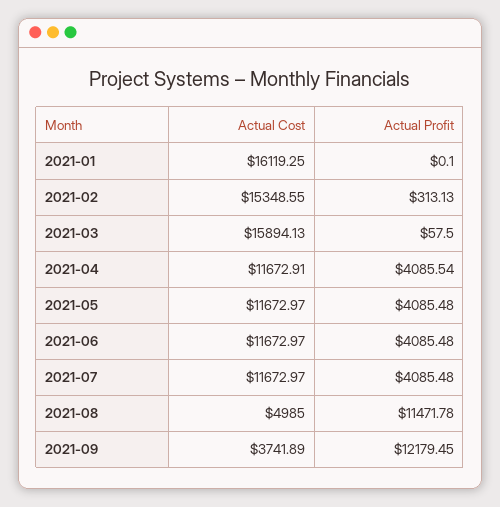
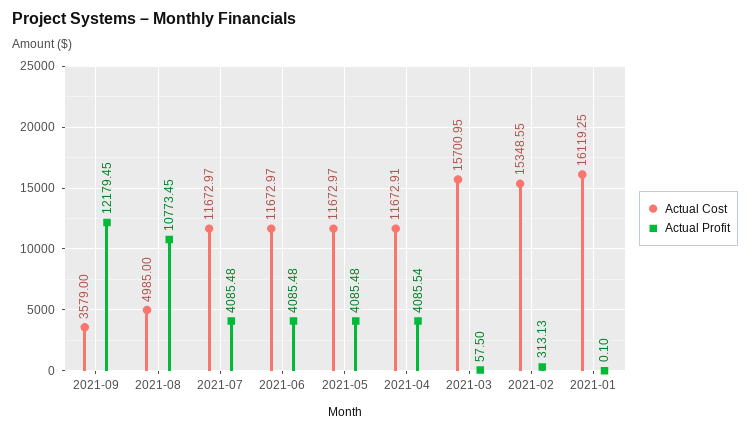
  {
    "Actual Cost": {
      "2021-01": 16119.25,
      "2021-02": 15348.55,
-     "2021-03": 15894.13,
+     "2021-03": 15700.95,
      "2021-04": 11672.91,
      "2021-05": 11672.97,
      "2021-06": 11672.97,
      "2021-07": 11672.97,
      "2021-08": 4985,
-     "2021-09": 3741.89
+     "2021-09": 3579
    },
    "Actual Profit": {
      "2021-01": 0.1,
      "2021-02": 313.13,
      "2021-03": 57.5,
      "2021-04": 4085.54,
      "2021-05": 4085.48,
      "2021-06": 4085.48,
      "2021-07": 4085.48,
-     "2021-08": 11471.78,
+     "2021-08": 10773.45,
      "2021-09": 12179.45
    }
  }

